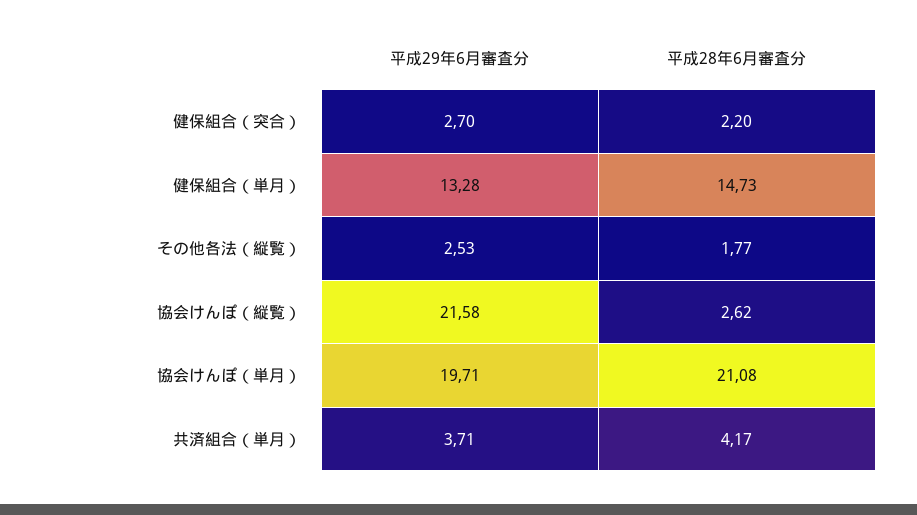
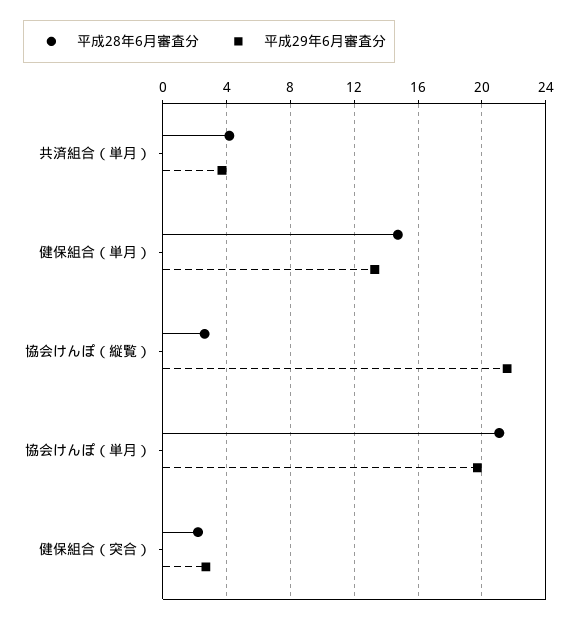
  {
    "平成29年6月審査分": {
      "健保組合（突合）": 2.7,
      "健保組合（単月）": 13.28,
-     "その他各法（縦覧）": 2.53,
      "協会けんぽ（縦覧）": 21.58,
      "協会けんぽ（単月）": 19.71,
      "共済組合（単月）": 3.71
    },
    "平成28年6月審査分": {
      "健保組合（突合）": 2.2,
      "健保組合（単月）": 14.73,
-     "その他各法（縦覧）": 1.77,
      "協会けんぽ（縦覧）": 2.62,
      "協会けんぽ（単月）": 21.08,
      "共済組合（単月）": 4.17
    }
  }

